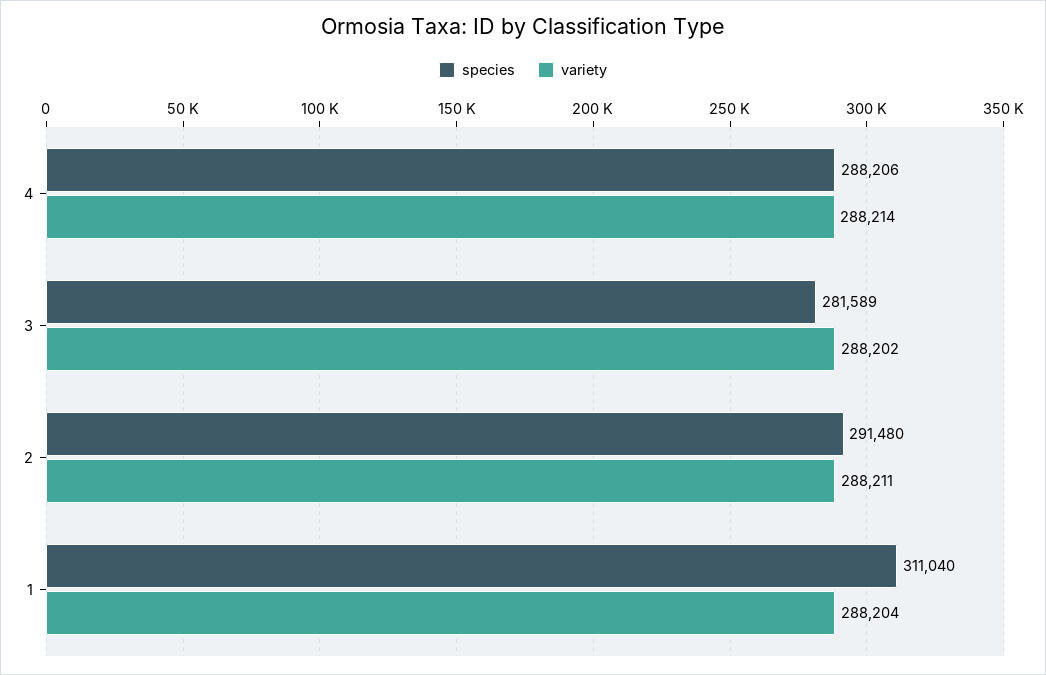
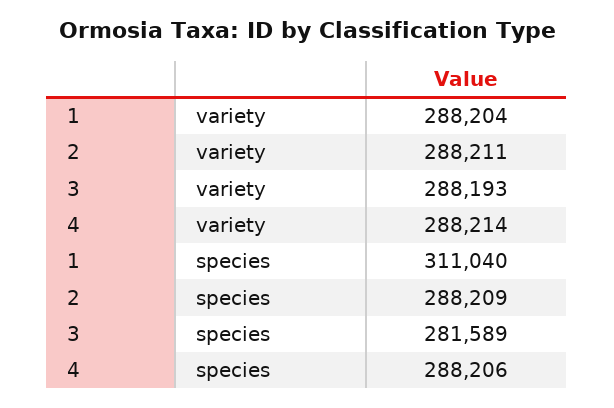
  {
    "species": {
      "4": 288206,
      "3": 281589,
-     "2": 291480,
+     "2": 288209,
      "1": 311040
    },
    "variety": {
      "4": 288214,
-     "3": 288202,
+     "3": 288193,
      "2": 288211,
      "1": 288204
    }
  }

